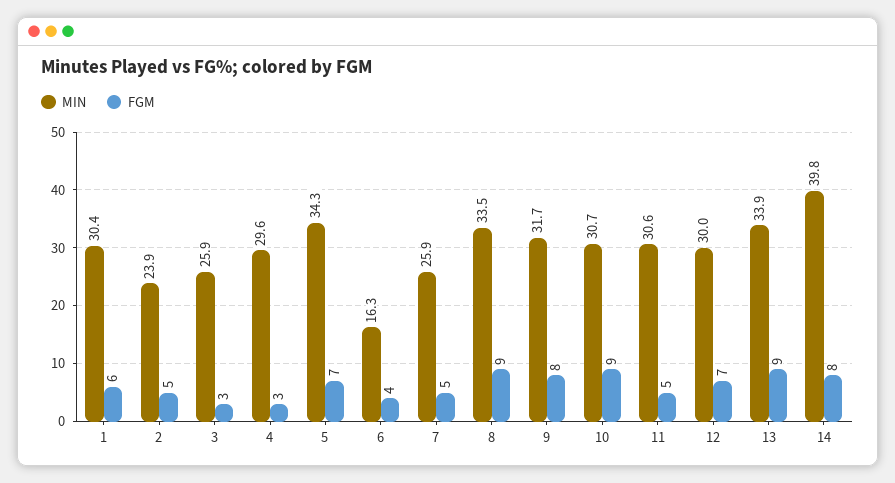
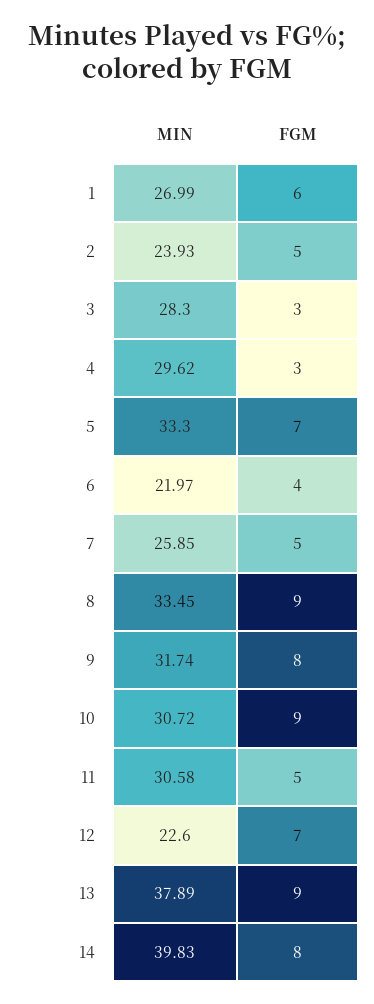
  {
    "MIN": {
-     "1": 30.4,
+     "1": 26.99,
      "2": 23.93,
-     "3": 25.9,
+     "3": 28.3,
      "4": 29.62,
-     "5": 34.3,
+     "5": 33.3,
-     "6": 16.3,
+     "6": 21.97,
      "7": 25.85,
      "8": 33.45,
      "9": 31.74,
      "10": 30.72,
      "11": 30.58,
-     "12": 30,
+     "12": 22.6,
-     "13": 33.9,
+     "13": 37.89,
      "14": 39.83
    },
    "FGM": {
      "1": 6,
      "2": 5,
      "3": 3,
      "4": 3,
      "5": 7,
      "6": 4,
      "7": 5,
      "8": 9,
      "9": 8,
      "10": 9,
      "11": 5,
      "12": 7,
      "13": 9,
      "14": 8
    }
  }

